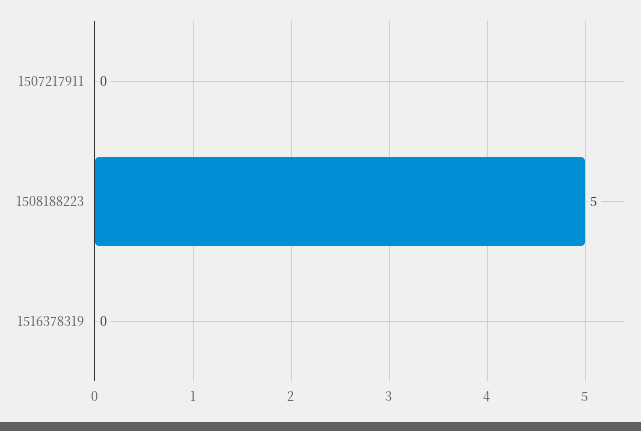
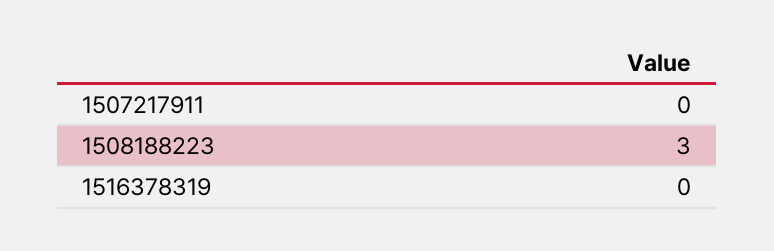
  {
    "1507217911": 0,
-   "1508188223": 5,
+   "1508188223": 3,
    "1516378319": 0
  }

